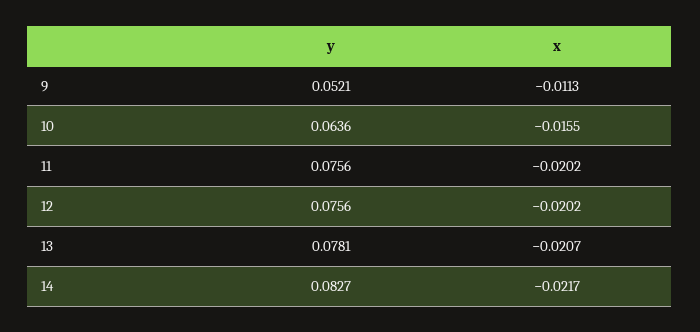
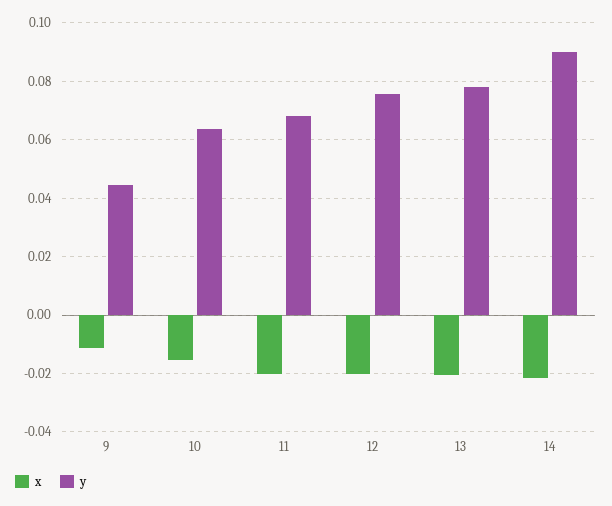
  {
    "y": {
-     "9": 0.0521,
+     "9": 0.045,
      "10": 0.0636,
-     "11": 0.0756,
+     "11": 0.0675,
      "12": 0.0756,
      "13": 0.0781,
-     "14": 0.0827
+     "14": 0.09
    },
    "x": {
      "9": -0.0113,
      "10": -0.0155,
      "11": -0.0202,
      "12": -0.0202,
      "13": -0.0207,
      "14": -0.0217
    }
  }

